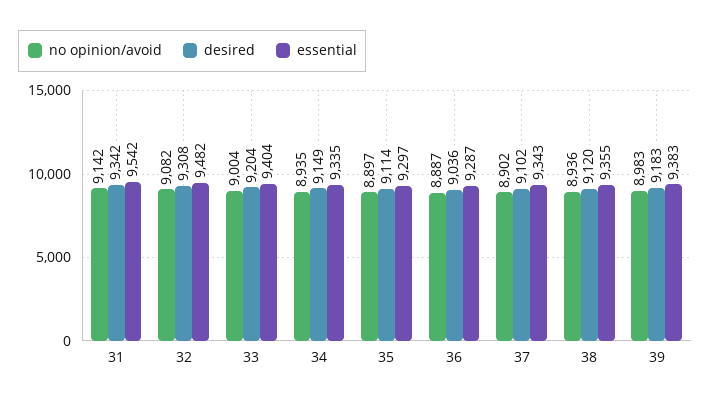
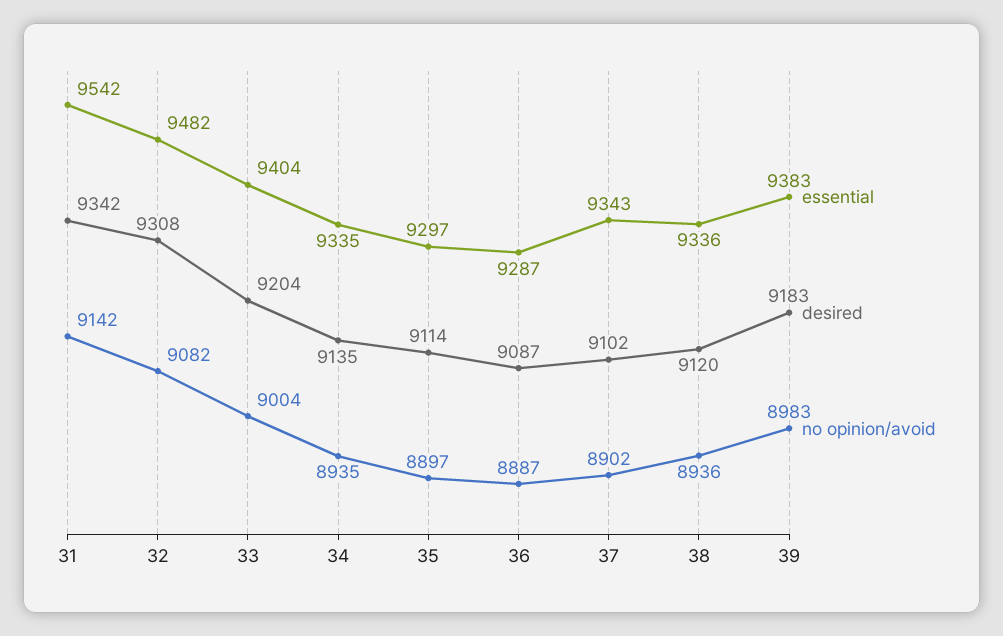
  {
    "no opinion/avoid": {
      "31": 9142,
      "32": 9082,
      "33": 9004,
      "34": 8935,
      "35": 8897,
      "36": 8887,
      "37": 8902,
      "38": 8936,
      "39": 8983
    },
    "desired": {
      "31": 9342,
      "32": 9308,
      "33": 9204,
-     "34": 9149,
+     "34": 9135,
      "35": 9114,
-     "36": 9036,
+     "36": 9087,
      "37": 9102,
      "38": 9120,
      "39": 9183
    },
    "essential": {
      "31": 9542,
      "32": 9482,
      "33": 9404,
      "34": 9335,
      "35": 9297,
      "36": 9287,
      "37": 9343,
-     "38": 9355,
+     "38": 9336,
      "39": 9383
    }
  }

